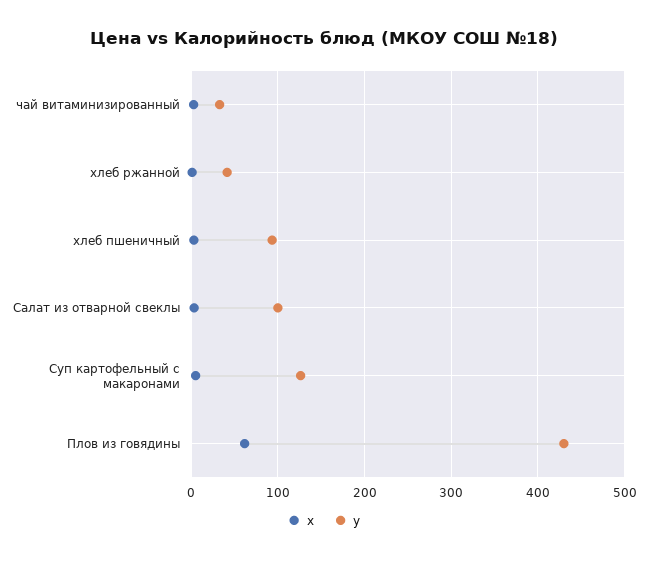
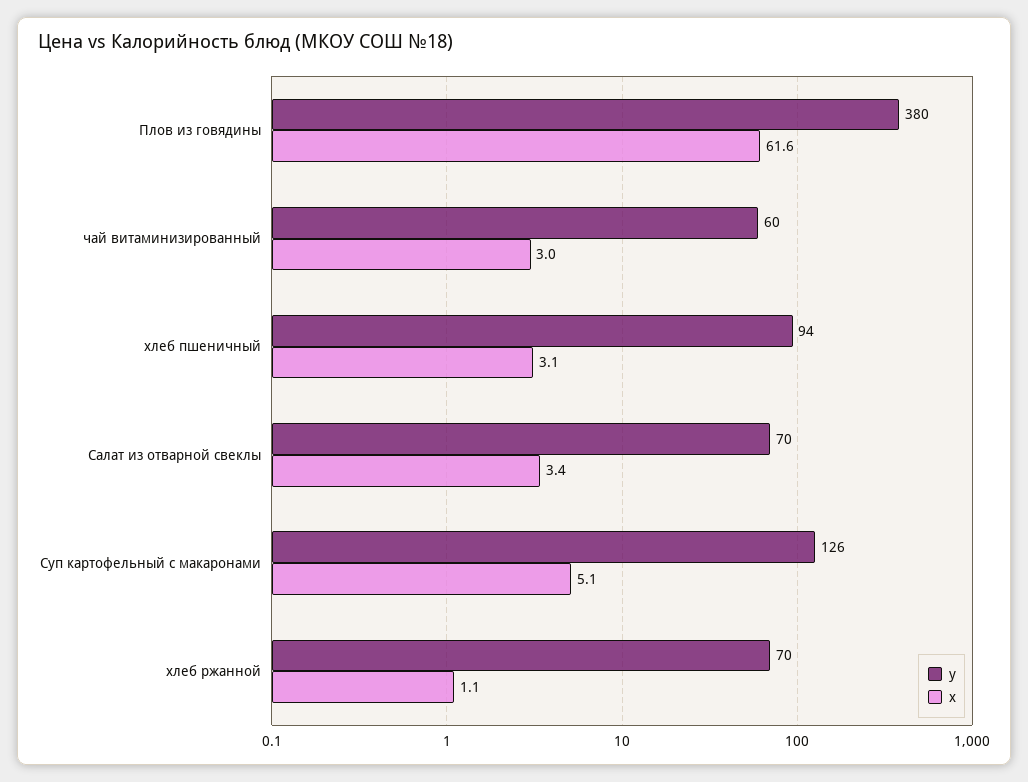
  {
    "x": {
      "чай витаминизированный": 3,
      "хлеб ржанной": 1.1,
      "хлеб пшеничный": 3.1,
      "Салат из отварной свеклы": 3.4,
      "Суп картофельный с макаронами": 5.1,
      "Плов из говядины": 61.6
    },
    "y": {
-     "чай витаминизированный": 30,
+     "чай витаминизированный": 60,
-     "хлеб ржанной": 40,
+     "хлеб ржанной": 70,
      "хлеб пшеничный": 94,
-     "Салат из отварной свеклы": 100,
+     "Салат из отварной свеклы": 70,
      "Суп картофельный с макаронами": 126,
-     "Плов из говядины": 430
+     "Плов из говядины": 380
    }
  }

